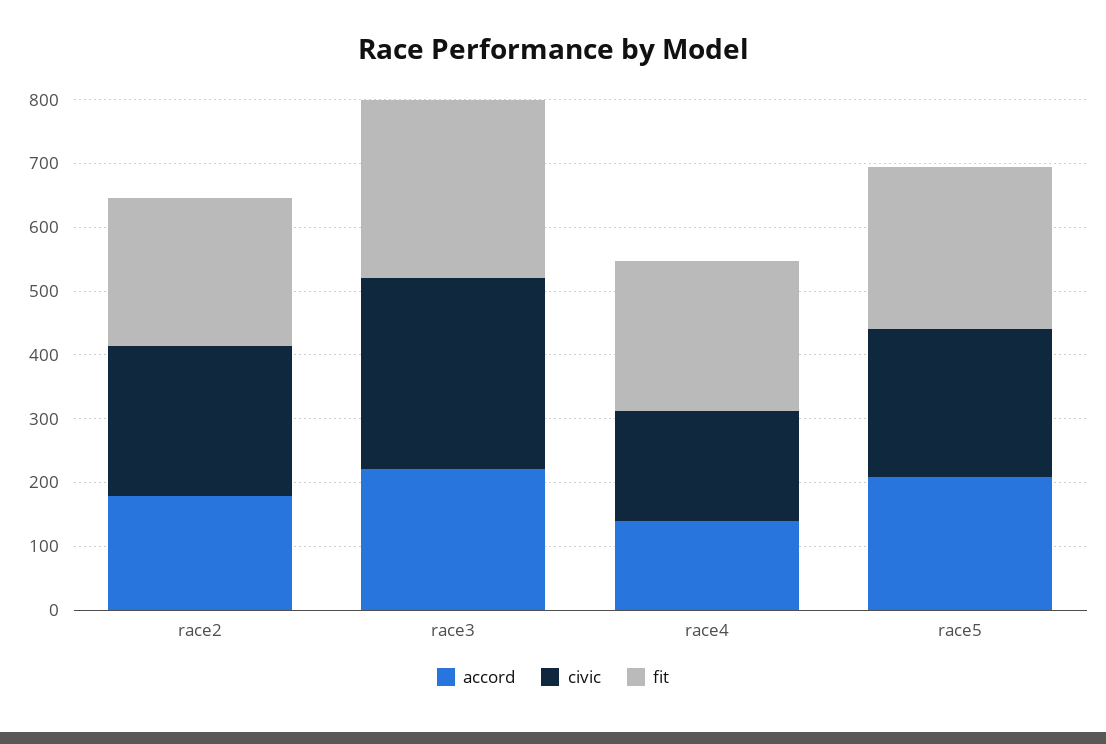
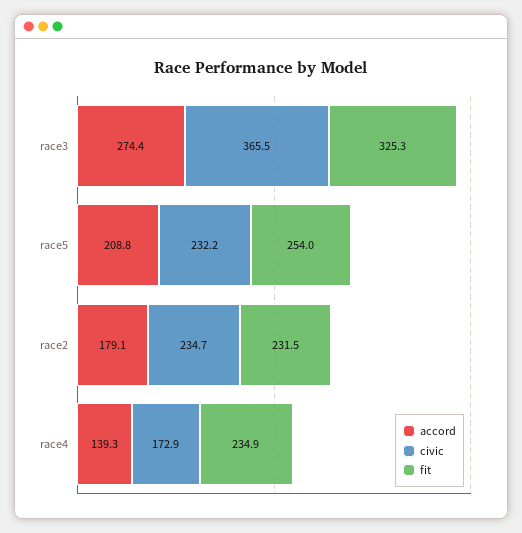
  {
    "accord": {
      "race2": 179.1,
-     "race3": 220,
+     "race3": 274.4,
      "race4": 139.3,
      "race5": 208.8
    },
    "civic": {
      "race2": 234.7,
-     "race3": 300,
+     "race3": 365.5,
      "race4": 172.9,
      "race5": 232.2
    },
    "fit": {
      "race2": 231.5,
-     "race3": 280,
+     "race3": 325.3,
      "race4": 234.9,
      "race5": 254
    }
  }

